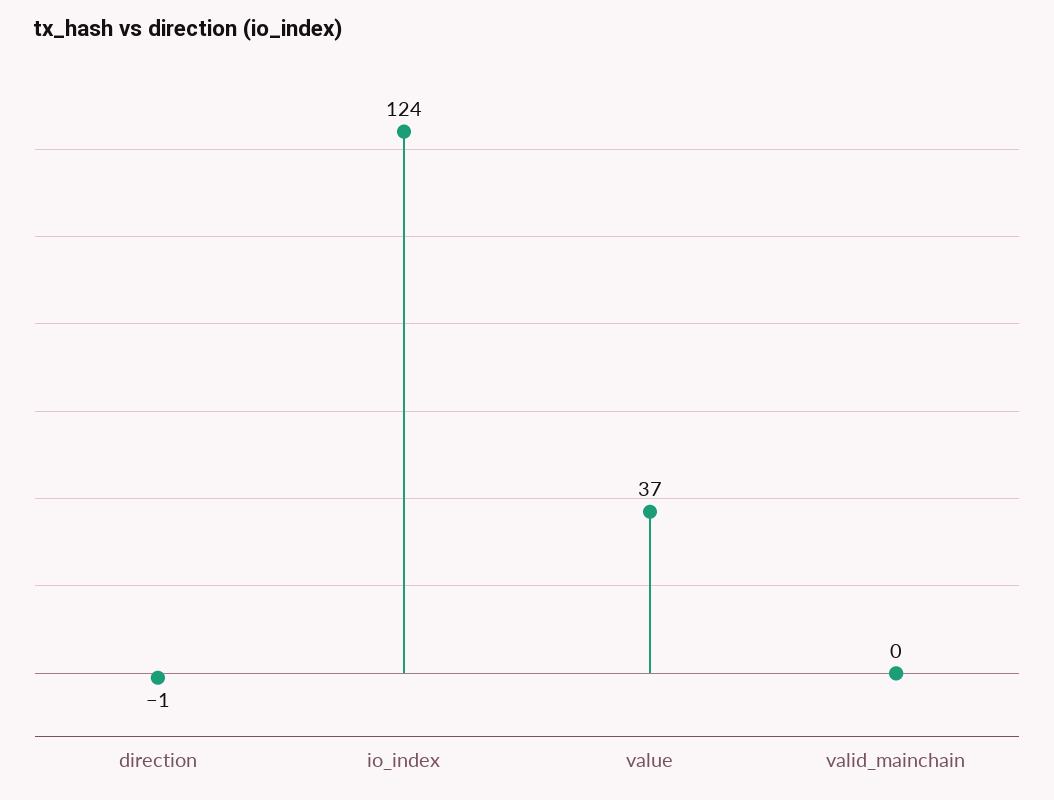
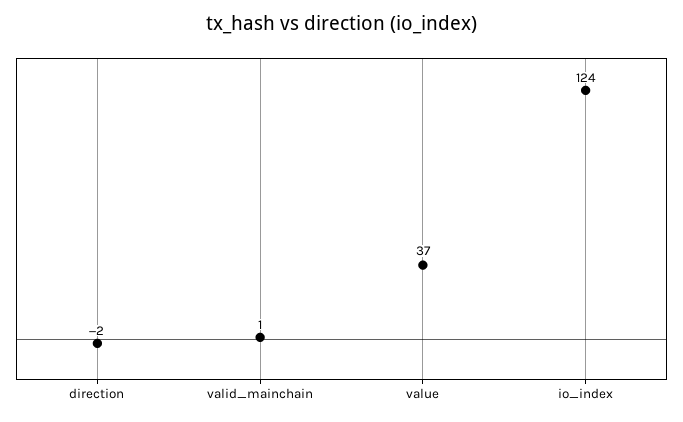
  {
-   "direction": -1,
+   "direction": -2,
    "io_index": 124,
    "value": 37,
-   "valid_mainchain": 0
+   "valid_mainchain": 1
  }

